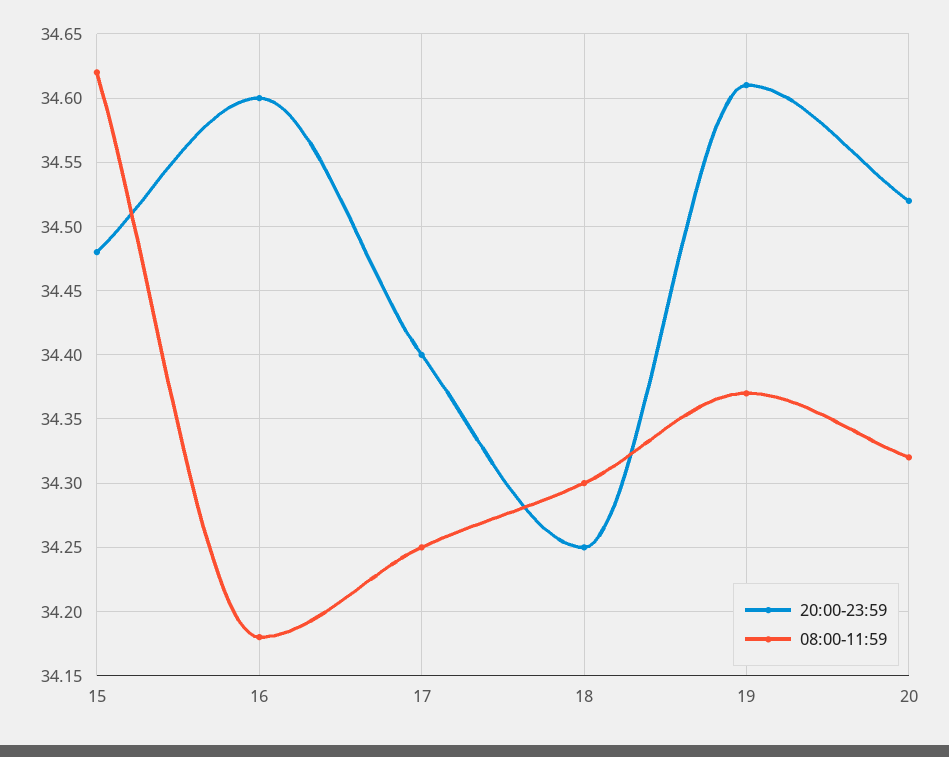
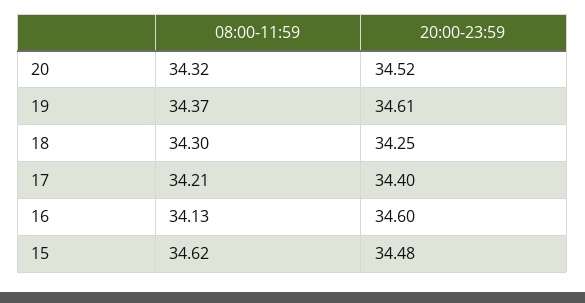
  {
    "20:00-23:59": {
      "15": 34.48,
      "16": 34.6,
      "17": 34.4,
      "18": 34.25,
      "19": 34.61,
      "20": 34.52
    },
    "08:00-11:59": {
      "15": 34.62,
-     "16": 34.18,
+     "16": 34.13,
-     "17": 34.25,
+     "17": 34.21,
      "18": 34.3,
      "19": 34.37,
      "20": 34.32
    }
  }

